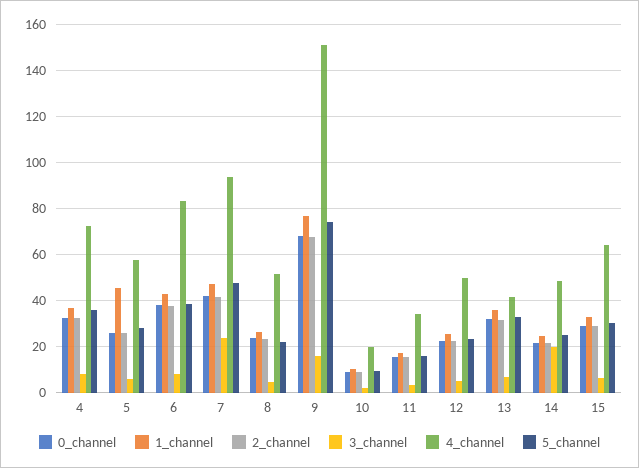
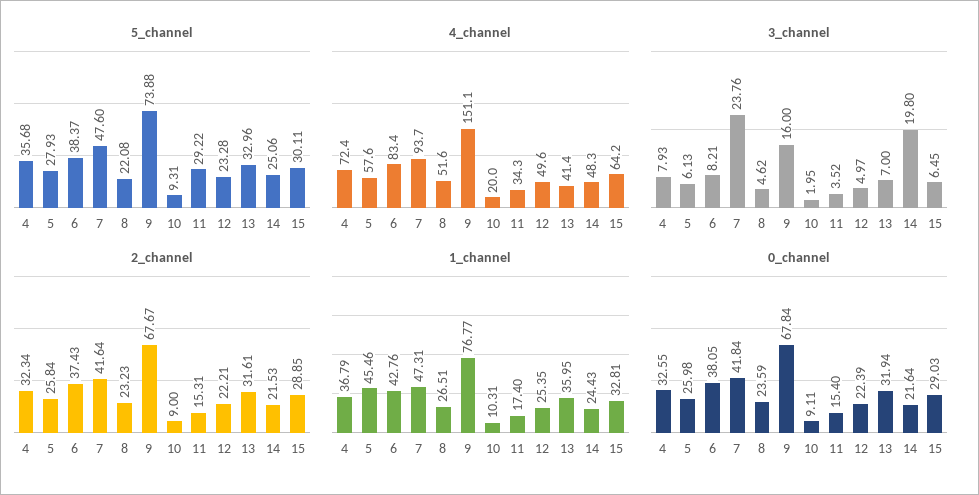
  {
    "0_channel": {
      "4": 32.55,
      "5": 25.98,
      "6": 38.05,
      "7": 41.84,
      "8": 23.59,
      "9": 67.84,
      "10": 9.11,
      "11": 15.4,
      "12": 22.39,
      "13": 31.94,
      "14": 21.64,
      "15": 29.03
    },
    "1_channel": {
      "4": 36.79,
      "5": 45.46,
      "6": 42.76,
      "7": 47.31,
      "8": 26.51,
      "9": 76.77,
      "10": 10.31,
      "11": 17.4,
      "12": 25.35,
      "13": 35.95,
      "14": 24.43,
      "15": 32.81
    },
    "2_channel": {
      "4": 32.34,
      "5": 25.84,
      "6": 37.43,
      "7": 41.64,
      "8": 23.23,
      "9": 67.67,
      "10": 9,
      "11": 15.31,
      "12": 22.21,
      "13": 31.61,
      "14": 21.53,
      "15": 28.85
    },
    "3_channel": {
      "4": 7.93,
      "5": 6.13,
      "6": 8.21,
      "7": 23.76,
      "8": 4.62,
      "9": 16,
      "10": 1.95,
      "11": 3.52,
      "12": 4.97,
      "13": 7,
      "14": 19.8,
      "15": 6.45
    },
    "4_channel": {
      "4": 72.4,
      "5": 57.6,
      "6": 83.4,
      "7": 93.7,
      "8": 51.6,
      "9": 151.1,
      "10": 20,
      "11": 34.3,
      "12": 49.6,
      "13": 41.4,
      "14": 48.3,
      "15": 64.2
    },
    "5_channel": {
      "4": 35.68,
      "5": 27.93,
      "6": 38.37,
      "7": 47.6,
      "8": 22.08,
      "9": 73.88,
      "10": 9.31,
-     "11": 15,
+     "11": 29.22,
      "12": 23.28,
      "13": 32.96,
      "14": 25.06,
      "15": 30.11
    }
  }

